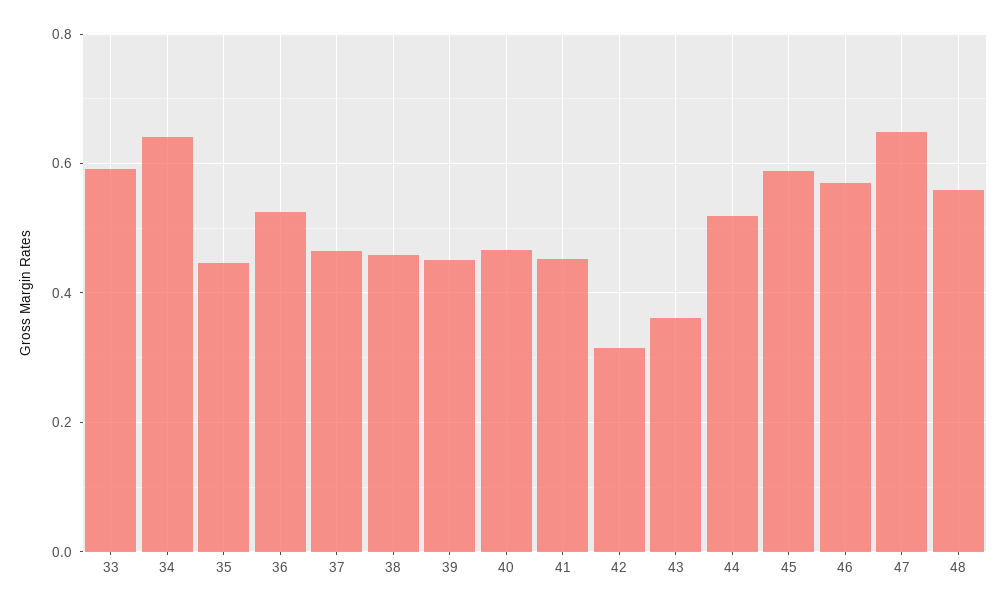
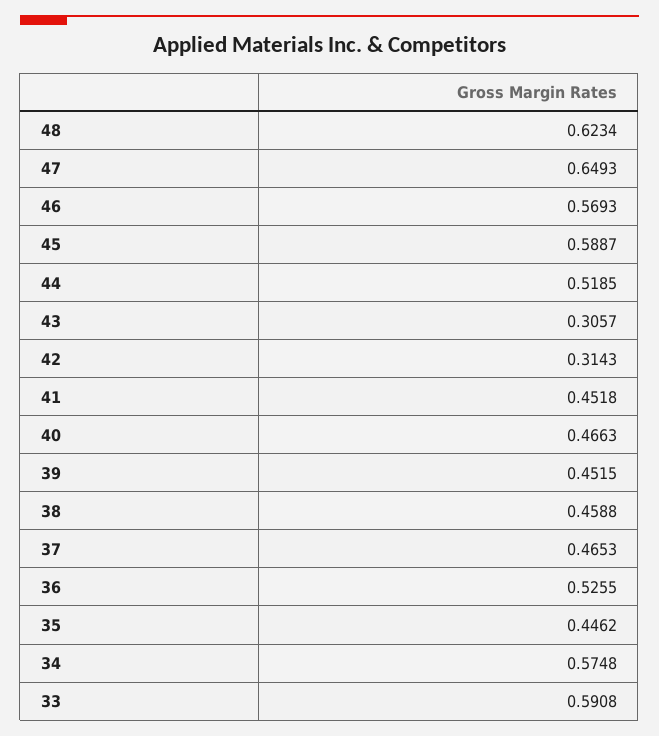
  {
    "33": 0.5908,
-   "34": 0.64,
+   "34": 0.5748,
    "35": 0.4462,
    "36": 0.5255,
    "37": 0.4653,
    "38": 0.4588,
    "39": 0.4515,
    "40": 0.4663,
    "41": 0.4518,
    "42": 0.3143,
-   "43": 0.36,
+   "43": 0.3057,
    "44": 0.5185,
    "45": 0.5887,
    "46": 0.5693,
    "47": 0.6493,
-   "48": 0.56
+   "48": 0.6234
  }

